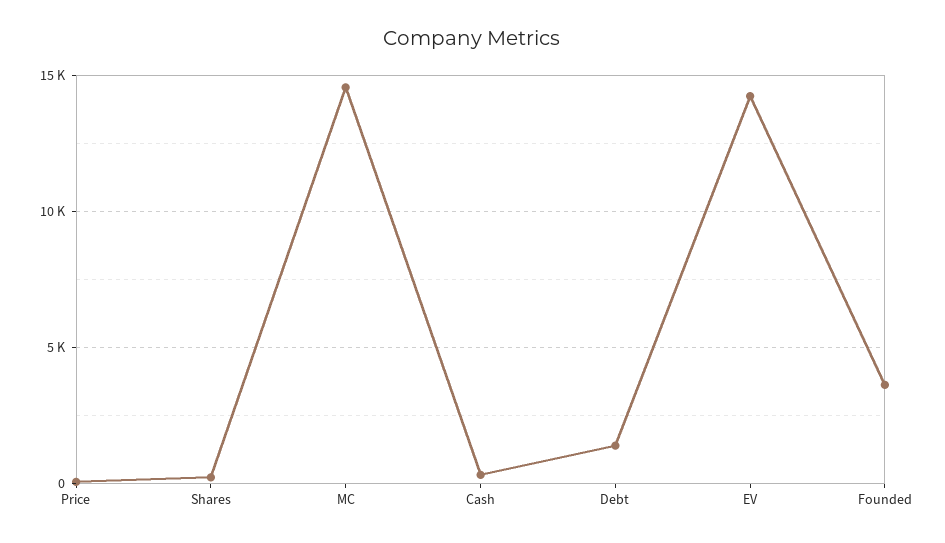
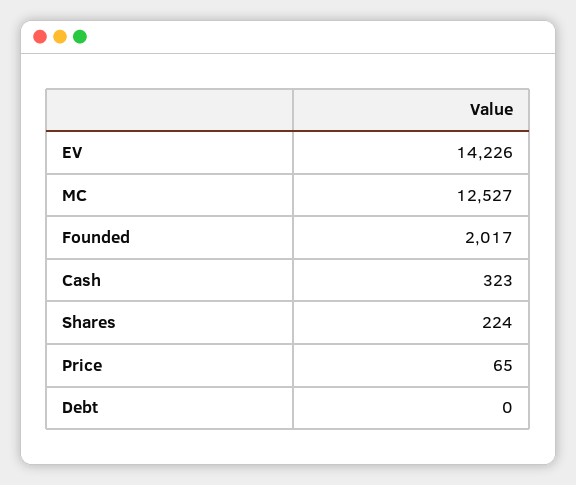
  {
    "Price": 65,
    "Shares": 224,
-   "MC": 14500,
+   "MC": 12527,
    "Cash": 323,
-   "Debt": 1500,
+   "Debt": 0,
    "EV": 14226,
-   "Founded": 3500
+   "Founded": 2017
  }

